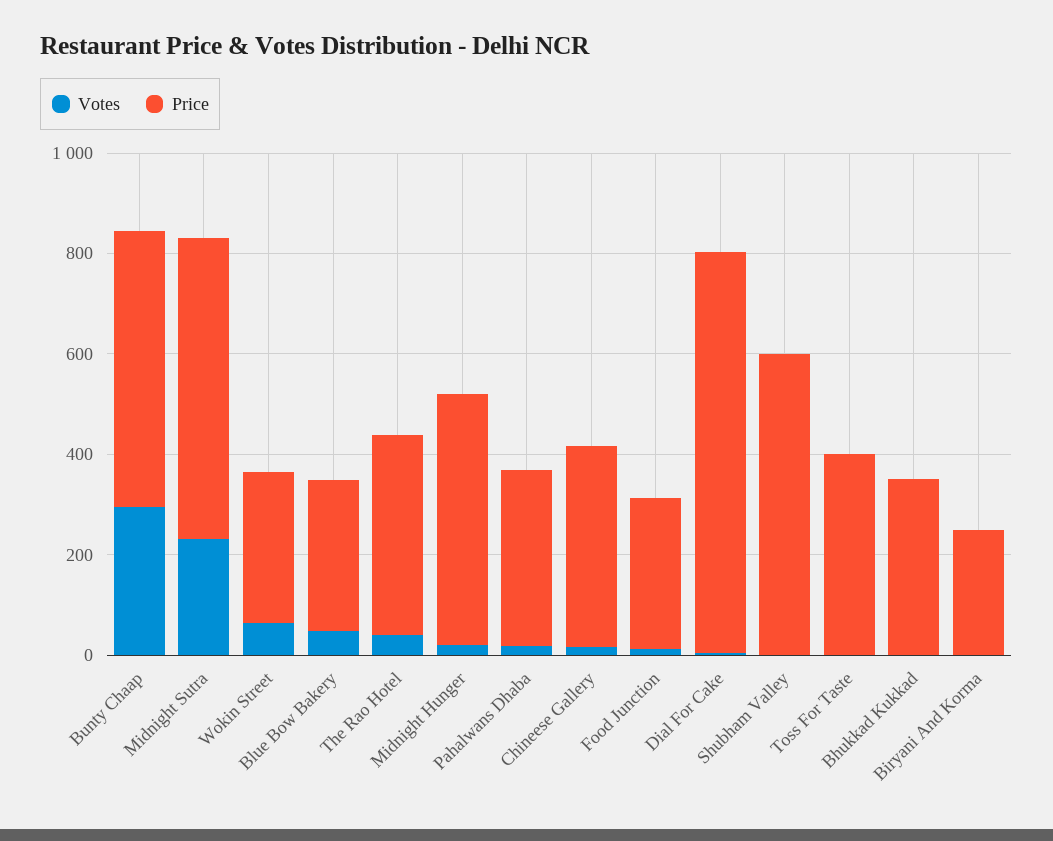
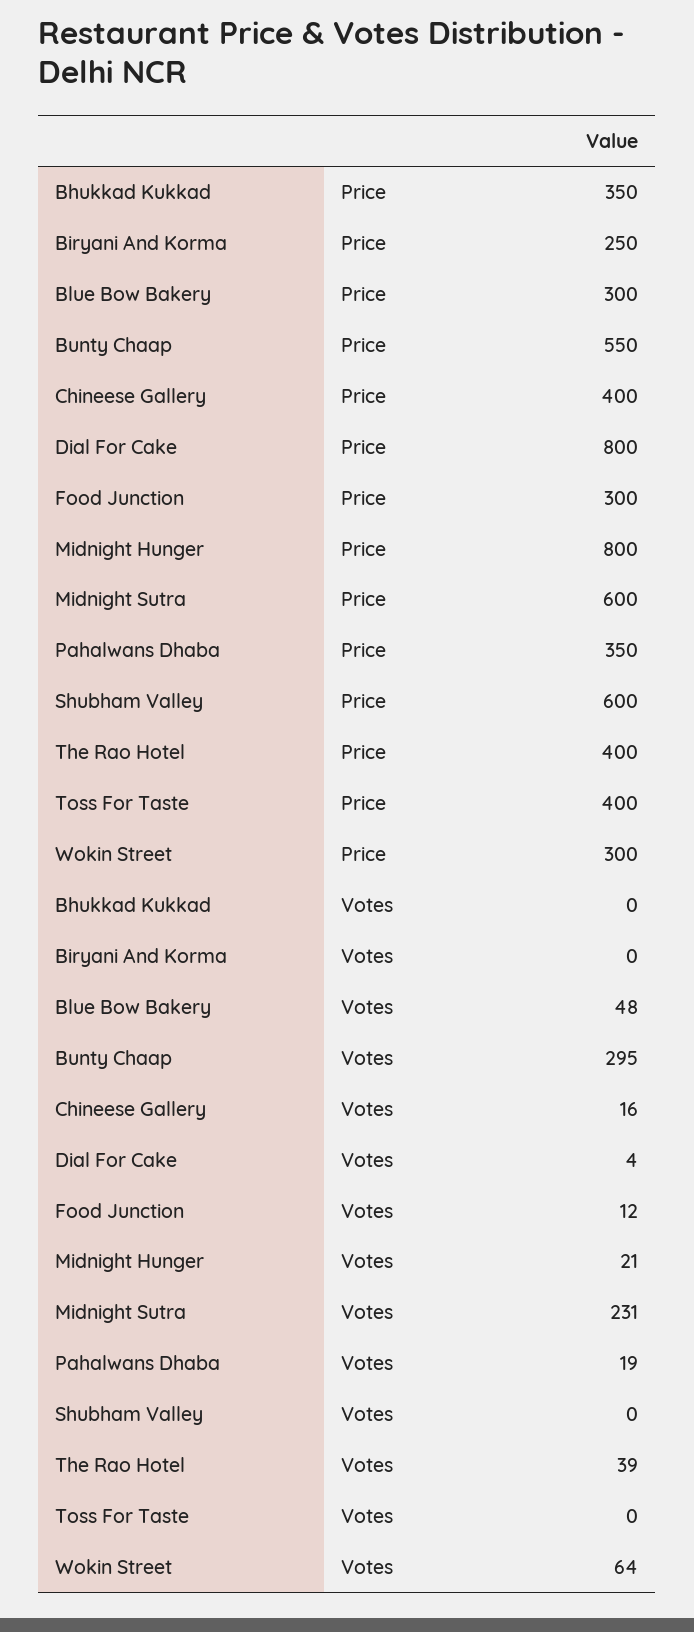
  {
    "Votes": {
      "Bunty Chaap": 295,
      "Midnight Sutra": 231,
      "Wokin Street": 64,
      "Blue Bow Bakery": 48,
      "The Rao Hotel": 39,
      "Midnight Hunger": 21,
      "Pahalwans Dhaba": 19,
      "Chineese Gallery": 16,
      "Food Junction": 12,
      "Dial For Cake": 4,
      "Shubham Valley": 0,
      "Toss For Taste": 0,
      "Bhukkad Kukkad": 0,
      "Biryani And Korma": 0
    },
    "Price": {
      "Bunty Chaap": 550,
      "Midnight Sutra": 600,
      "Wokin Street": 300,
      "Blue Bow Bakery": 300,
      "The Rao Hotel": 400,
-     "Midnight Hunger": 500,
+     "Midnight Hunger": 800,
      "Pahalwans Dhaba": 350,
      "Chineese Gallery": 400,
      "Food Junction": 300,
      "Dial For Cake": 800,
      "Shubham Valley": 600,
      "Toss For Taste": 400,
      "Bhukkad Kukkad": 350,
      "Biryani And Korma": 250
    }
  }

